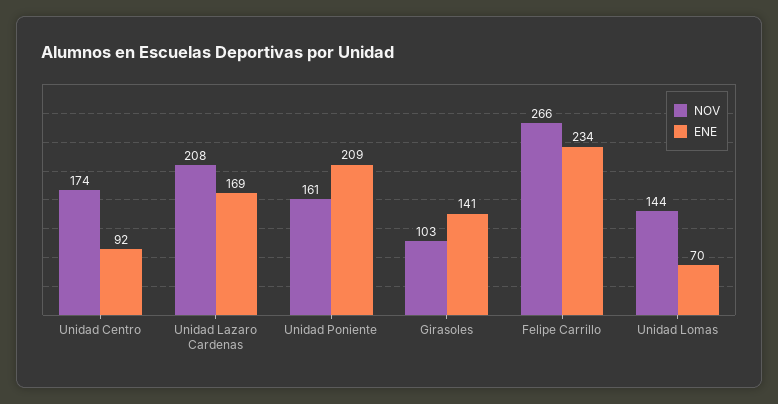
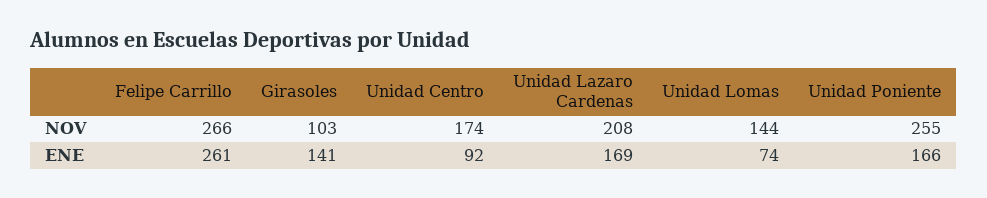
  {
    "NOV": {
      "Unidad Centro": 174,
      "Unidad Lazaro Cardenas": 208,
-     "Unidad Poniente": 161,
+     "Unidad Poniente": 255,
      "Girasoles": 103,
      "Felipe Carrillo": 266,
      "Unidad Lomas": 144
    },
    "ENE": {
      "Unidad Centro": 92,
      "Unidad Lazaro Cardenas": 169,
-     "Unidad Poniente": 209,
+     "Unidad Poniente": 166,
      "Girasoles": 141,
-     "Felipe Carrillo": 234,
+     "Felipe Carrillo": 261,
-     "Unidad Lomas": 70
+     "Unidad Lomas": 74
    }
  }

